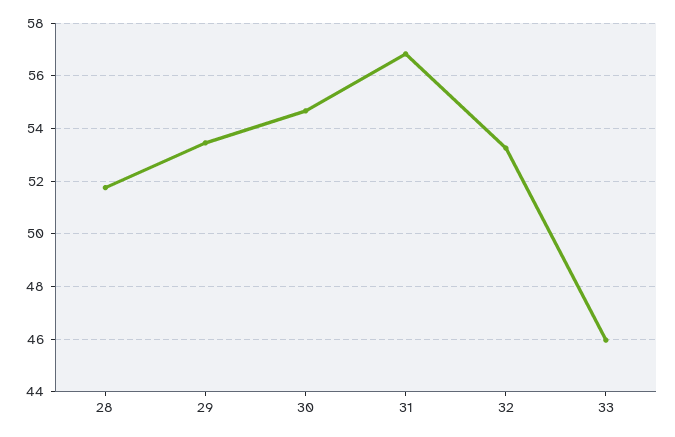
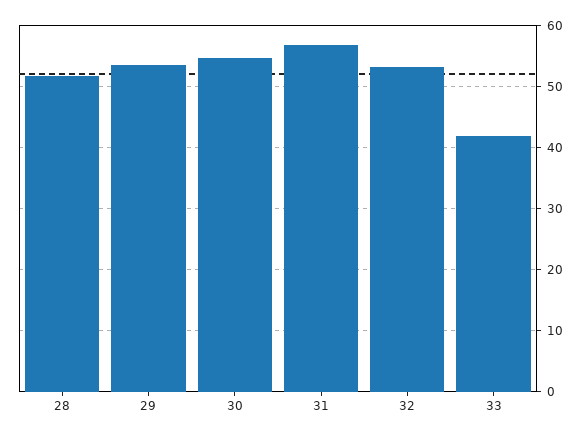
  {
    "28": 51.75,
    "29": 53.5,
    "30": 54.75,
    "31": 56.75,
    "32": 53.25,
-   "33": 46
+   "33": 42
  }

